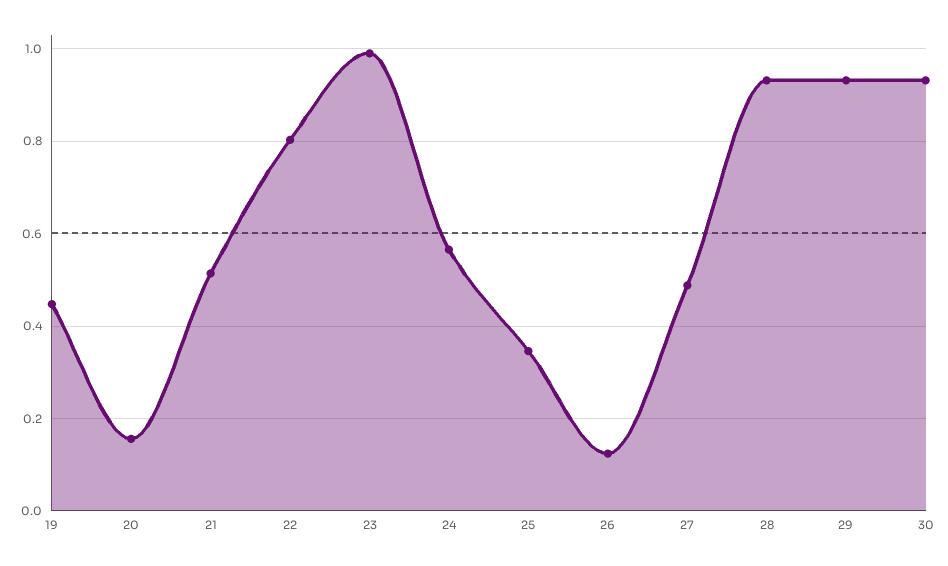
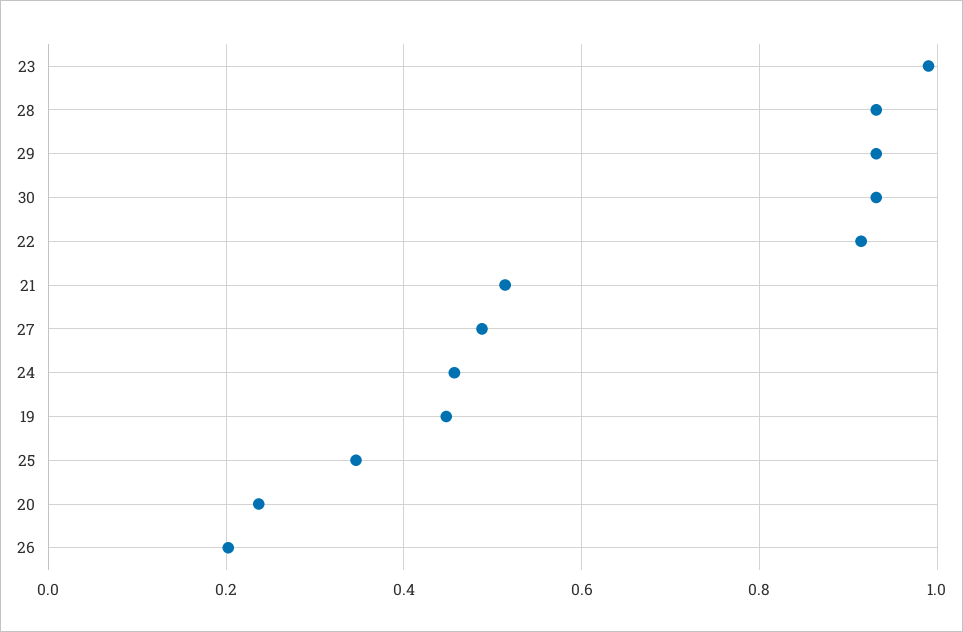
  {
    "19": 0.44,
-   "20": 0.16,
+   "20": 0.24,
    "21": 0.52,
-   "22": 0.8,
+   "22": 0.92,
    "23": 1,
-   "24": 0.56,
+   "24": 0.46,
    "25": 0.34,
-   "26": 0.12,
+   "26": 0.2,
    "27": 0.48,
    "28": 0.94,
    "29": 0.94,
    "30": 0.94
  }

